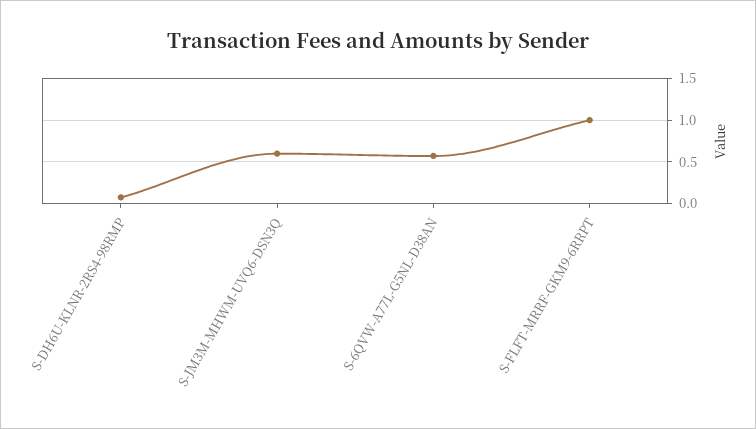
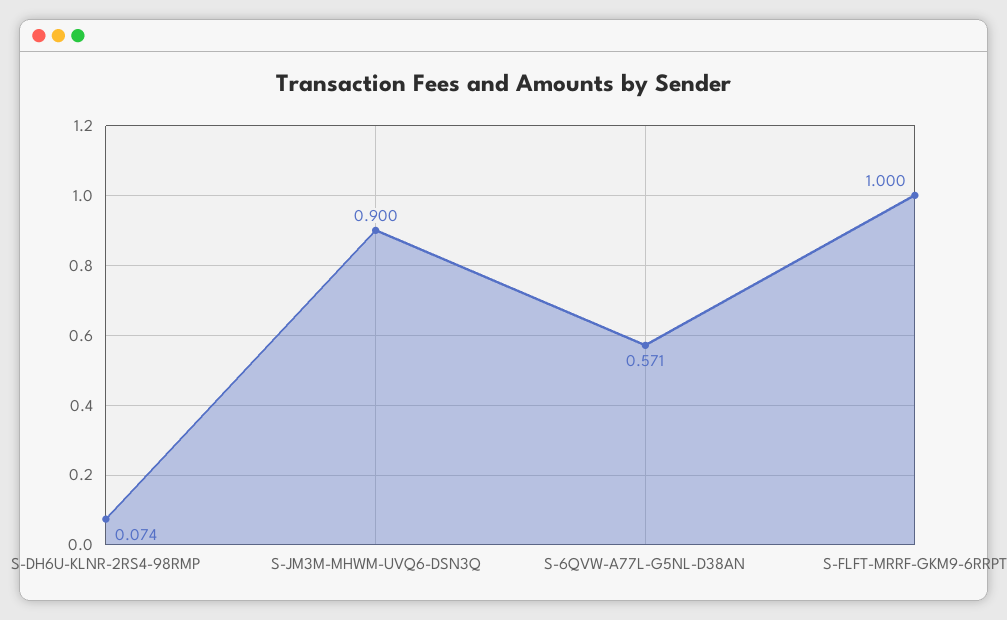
  {
    "S-DH6U-KLNR-2RS4-98RMP": 0.074,
-   "S-JM3M-MHWM-UVQ6-DSN3Q": 0.6,
+   "S-JM3M-MHWM-UVQ6-DSN3Q": 0.9,
    "S-6QVW-A77L-G5NL-D38AN": 0.571,
    "S-FLFT-MRRF-GKM9-6RRPT": 1
  }

